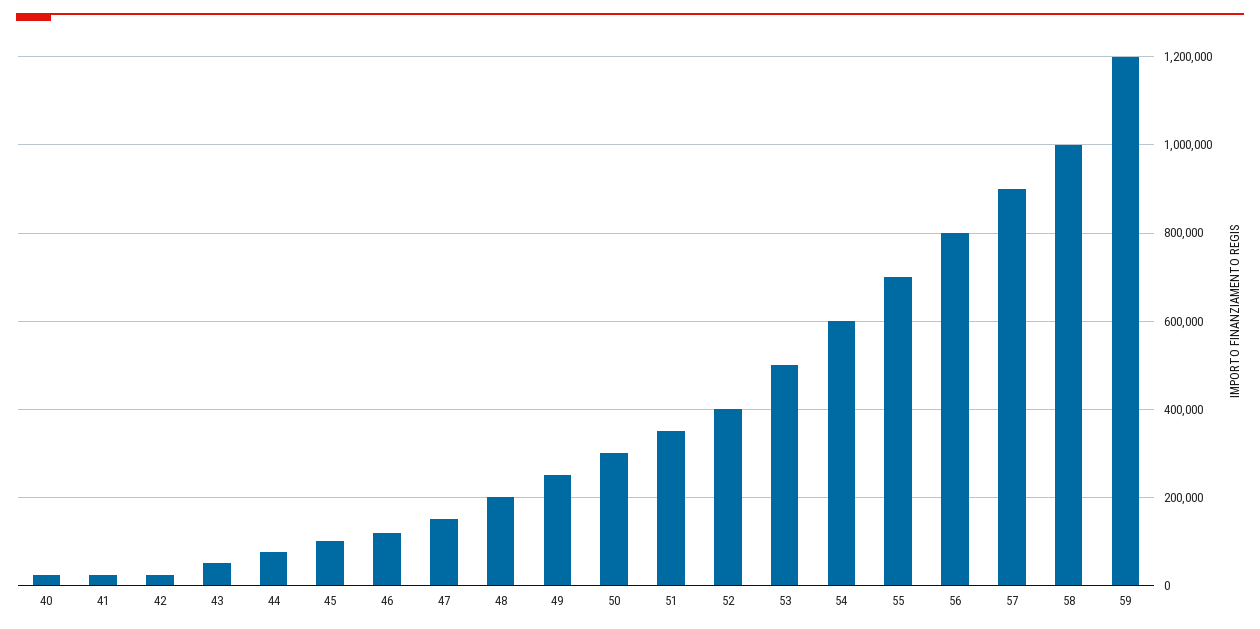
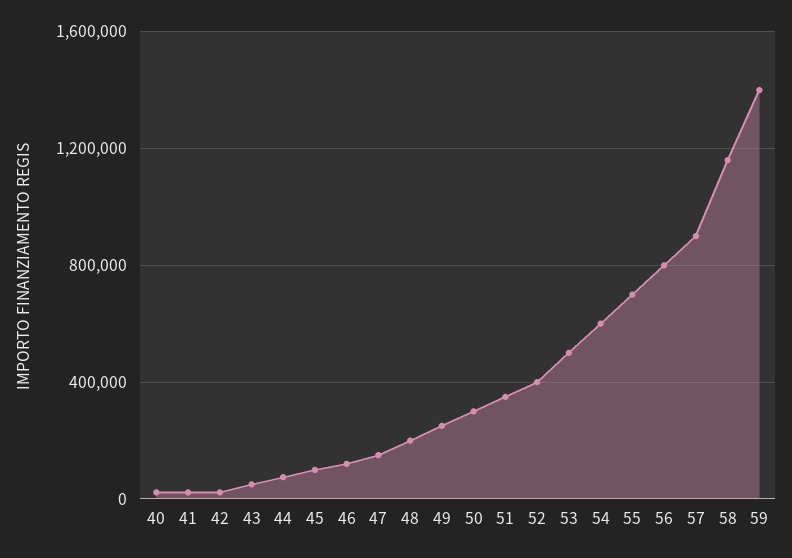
  {
    "40": 20000,
    "41": 20000,
    "42": 20000,
    "43": 60000,
    "44": 80000,
    "45": 100000,
    "46": 120000,
    "47": 160000,
    "48": 200000,
    "49": 260000,
    "50": 300000,
    "51": 360000,
    "52": 400000,
    "53": 500000,
    "54": 600000,
    "55": 700000,
    "56": 800000,
    "57": 900000,
-   "58": 1000000,
+   "58": 1150000,
-   "59": 1200000
+   "59": 1400000
  }

